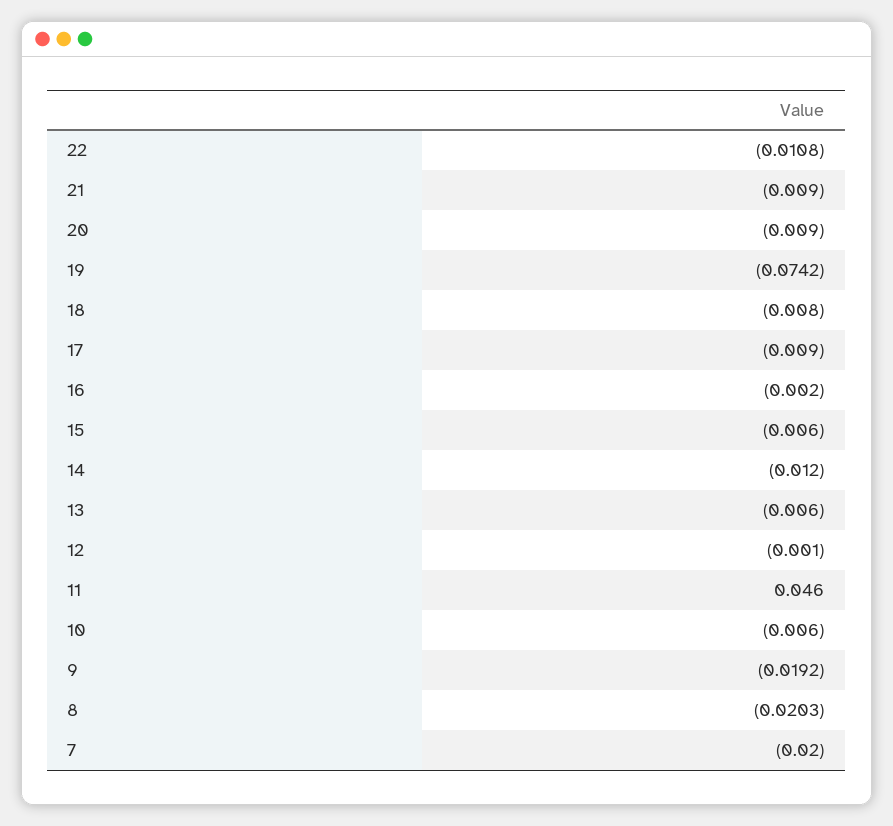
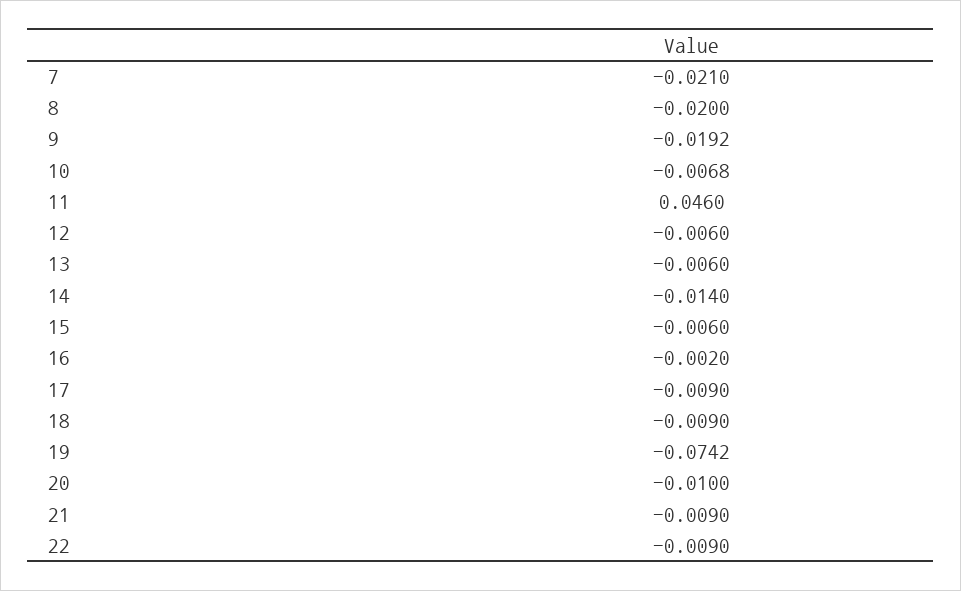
  {
-   "22": -0.0108,
+   "22": -0.009,
    "21": -0.009,
-   "20": -0.009,
+   "20": -0.01,
    "19": -0.0742,
-   "18": -0.008,
+   "18": -0.009,
    "17": -0.009,
    "16": -0.002,
    "15": -0.006,
-   "14": -0.012,
+   "14": -0.014,
    "13": -0.006,
-   "12": -0.001,
+   "12": -0.006,
    "11": 0.046,
-   "10": -0.006,
+   "10": -0.0068,
    "9": -0.0192,
-   "8": -0.0203,
+   "8": -0.02,
-   "7": -0.02
+   "7": -0.021
  }

